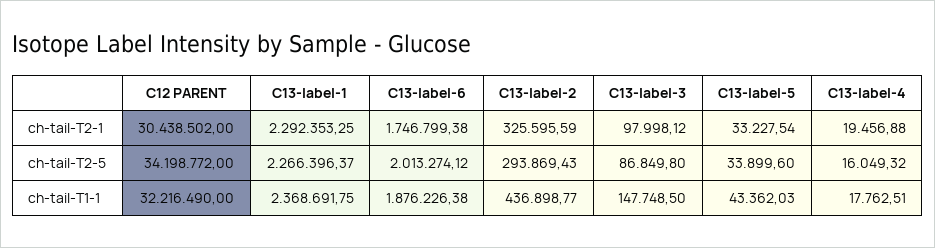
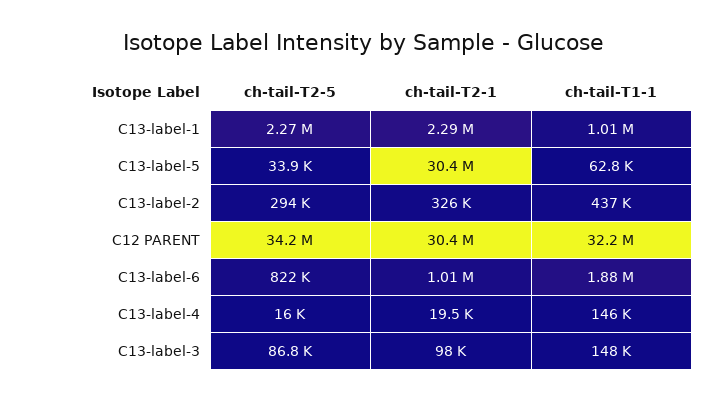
  {
    "C12 PARENT": {
      "ch-tail-T2-1": 30438502,
      "ch-tail-T2-5": 34198772,
      "ch-tail-T1-1": 32216490
    },
    "C13-label-1": {
      "ch-tail-T2-1": 2292353.25,
      "ch-tail-T2-5": 2266396.37,
-     "ch-tail-T1-1": 2368691.75
+     "ch-tail-T1-1": 1010000
    },
    "C13-label-6": {
-     "ch-tail-T2-1": 1746799.38,
+     "ch-tail-T2-1": 1010000,
-     "ch-tail-T2-5": 2013274.12,
+     "ch-tail-T2-5": 822000,
      "ch-tail-T1-1": 1876226.38
    },
    "C13-label-2": {
      "ch-tail-T2-1": 325595.59,
      "ch-tail-T2-5": 293869.43,
      "ch-tail-T1-1": 436898.77
    },
    "C13-label-3": {
      "ch-tail-T2-1": 97998.12,
      "ch-tail-T2-5": 86849.8,
      "ch-tail-T1-1": 147748.5
    },
    "C13-label-5": {
-     "ch-tail-T2-1": 33227.54,
+     "ch-tail-T2-1": 30400000,
      "ch-tail-T2-5": 33899.6,
-     "ch-tail-T1-1": 43362.03
+     "ch-tail-T1-1": 62800
    },
    "C13-label-4": {
      "ch-tail-T2-1": 19456.88,
      "ch-tail-T2-5": 16049.32,
-     "ch-tail-T1-1": 17762.51
+     "ch-tail-T1-1": 146000
    }
  }

